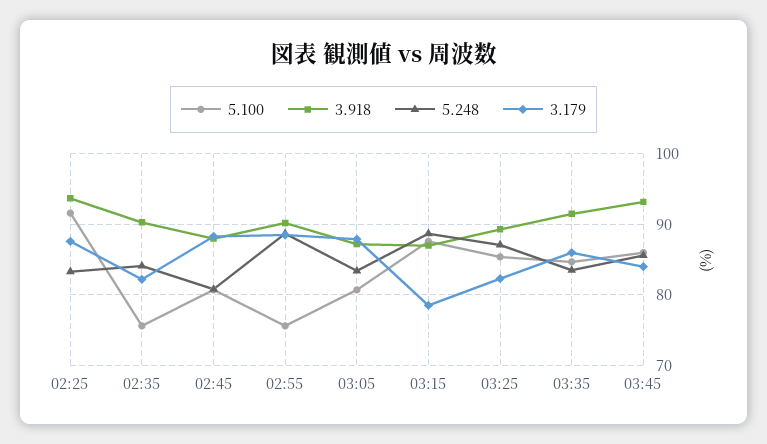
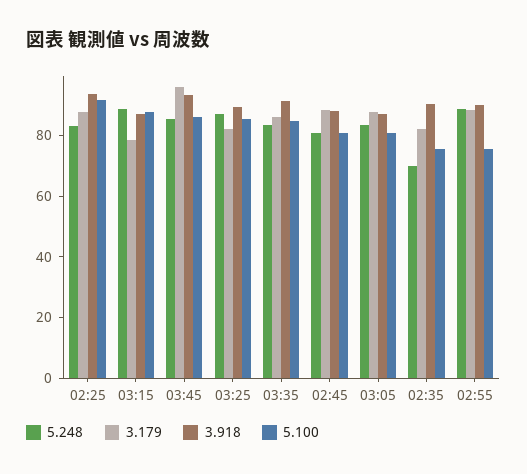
  {
    "5.100": {
      "02:25": 92,
      "02:35": 76,
      "02:45": 81,
      "02:55": 76,
      "03:05": 81,
      "03:15": 88,
      "03:25": 85,
      "03:35": 85,
      "03:45": 86
    },
    "3.918": {
      "02:25": 94,
      "02:35": 90,
      "02:45": 88,
      "02:55": 90,
      "03:05": 87,
      "03:15": 87,
      "03:25": 89,
      "03:35": 92,
      "03:45": 93
    },
    "5.248": {
      "02:25": 83,
-     "02:35": 84,
+     "02:35": 70,
      "02:45": 81,
      "02:55": 89,
      "03:05": 83,
      "03:15": 89,
      "03:25": 87,
      "03:35": 84,
      "03:45": 86
    },
    "3.179": {
      "02:25": 88,
      "02:35": 82,
      "02:45": 88,
      "02:55": 89,
      "03:05": 88,
      "03:15": 79,
      "03:25": 82,
      "03:35": 86,
-     "03:45": 84
+     "03:45": 95
    }
  }

